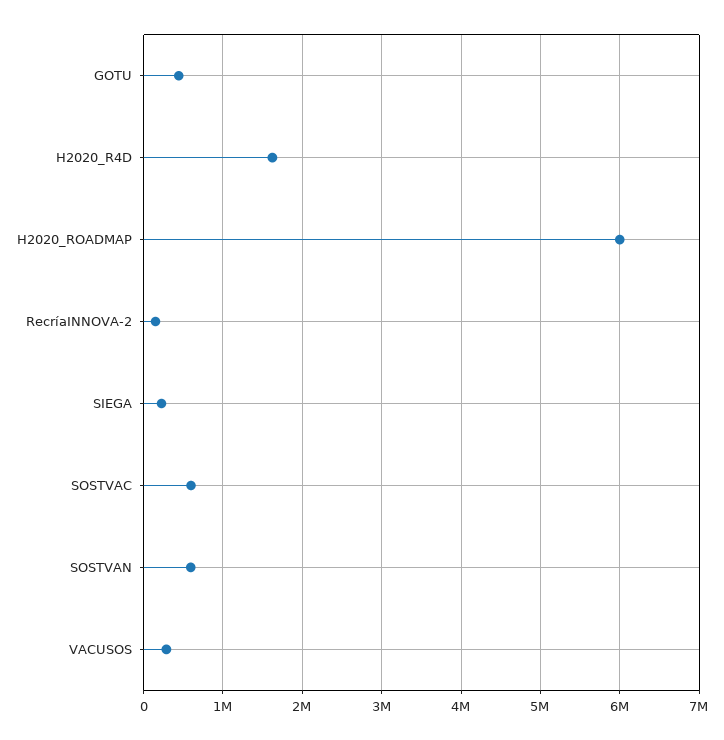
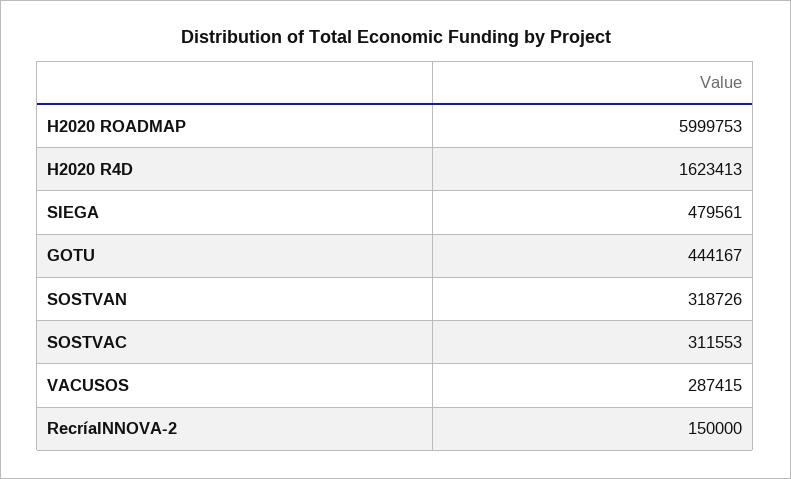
  {
    "GOTU": 444167,
    "H2020_R4D": 1623413,
    "H2020_ROADMAP": 5999753,
    "RecríaINNOVA-2": 150000,
-   "SIEGA": 200000,
+   "SIEGA": 479561,
-   "SOSTVAC": 600000,
+   "SOSTVAC": 311553,
-   "SOSTVAN": 600000,
+   "SOSTVAN": 318726,
    "VACUSOS": 287415
  }

